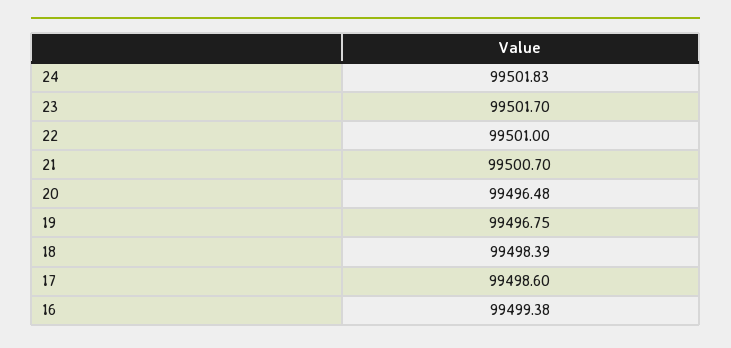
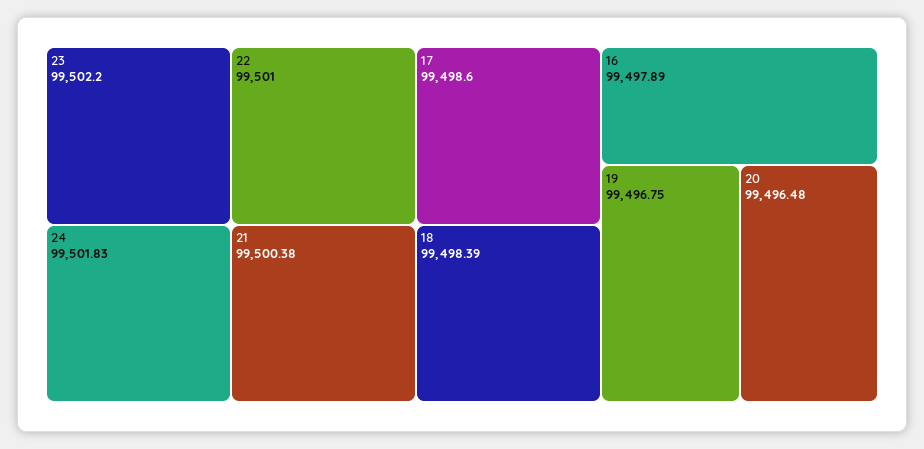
  {
    "24": 99501.83,
-   "23": 99501.7,
+   "23": 99502.2,
    "22": 99501,
-   "21": 99500.7,
+   "21": 99500.38,
    "20": 99496.48,
    "19": 99496.75,
    "18": 99498.39,
    "17": 99498.6,
-   "16": 99499.38
+   "16": 99497.89
  }

